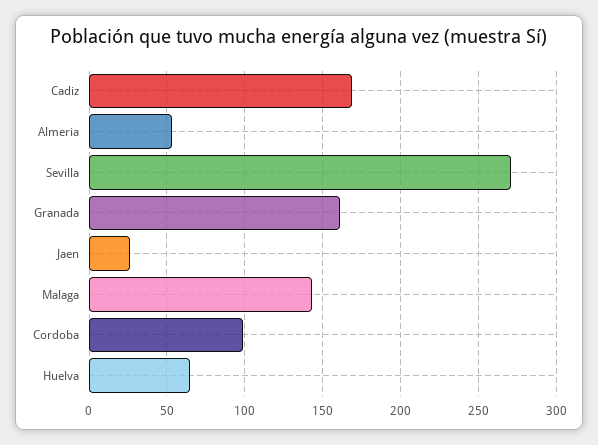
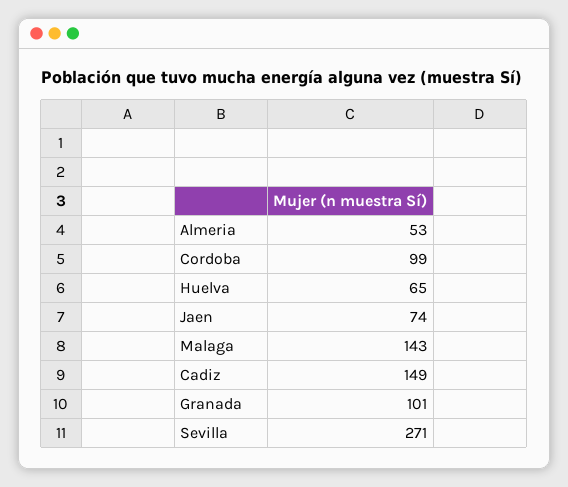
  {
-   "Cadiz": 170,
+   "Cadiz": 149,
    "Almeria": 53,
    "Sevilla": 271,
-   "Granada": 160,
+   "Granada": 101,
-   "Jaen": 25,
+   "Jaen": 74,
    "Malaga": 143,
    "Cordoba": 99,
    "Huelva": 65
  }

